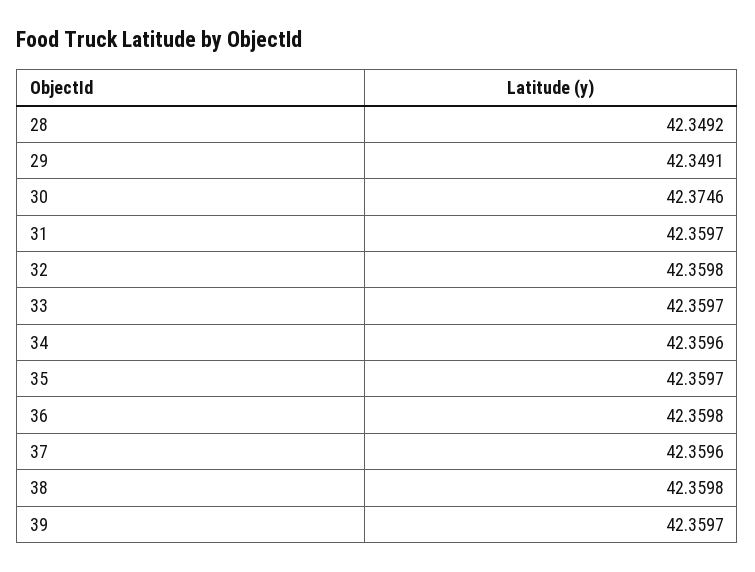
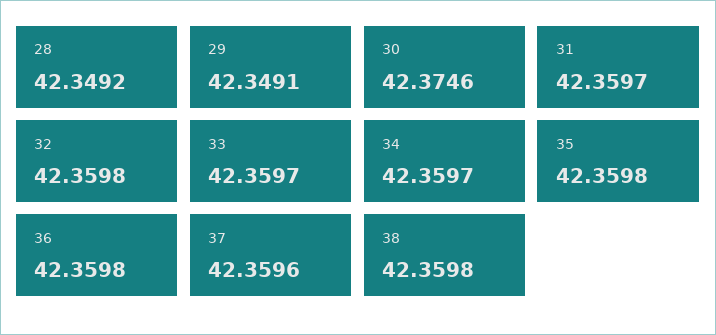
  {
    "28": 42.3492,
    "29": 42.3491,
    "30": 42.3746,
    "31": 42.3597,
    "32": 42.3598,
    "33": 42.3597,
-   "34": 42.3596,
+   "34": 42.3597,
-   "35": 42.3597,
+   "35": 42.3598,
    "36": 42.3598,
    "37": 42.3596,
-   "38": 42.3598,
+   "38": 42.3598
-   "39": 42.3597
  }

